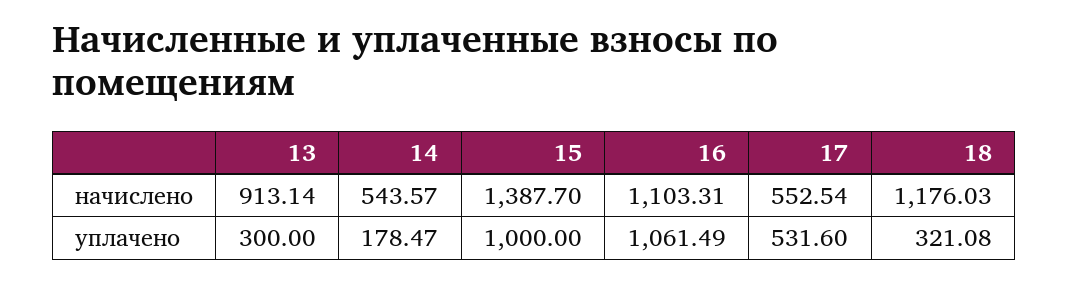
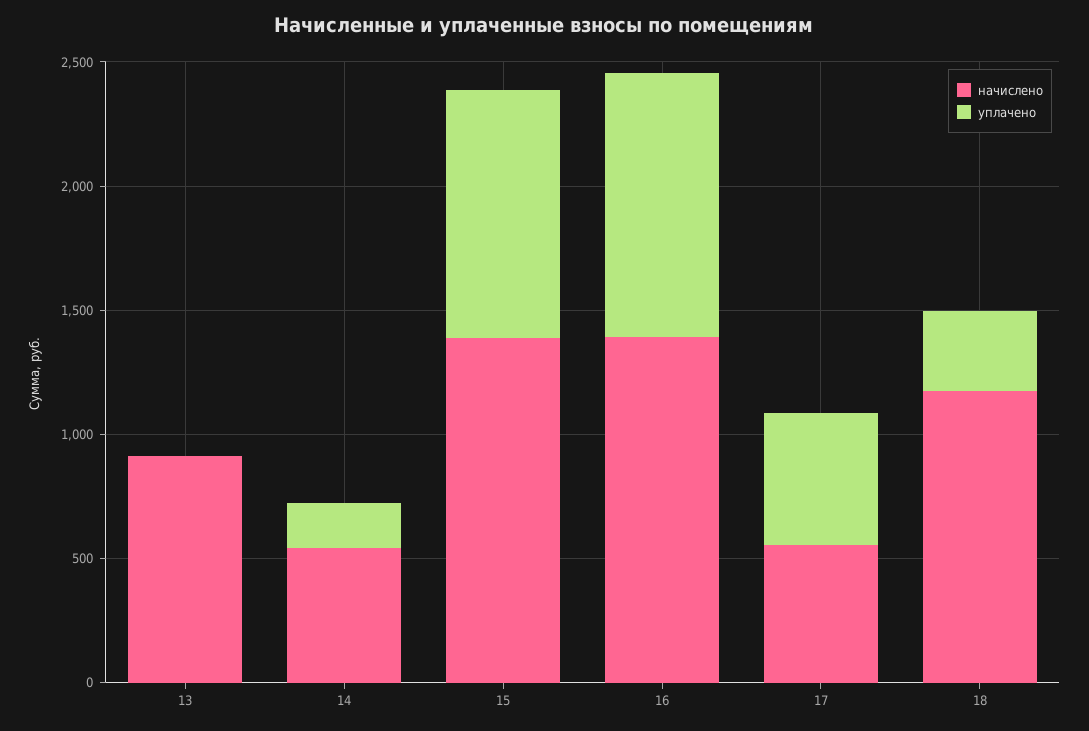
  {
    "начислено": {
      "13": 913.14,
      "14": 543.57,
      "15": 1387.7,
-     "16": 1103.31,
+     "16": 1400,
      "17": 552.54,
      "18": 1176.03
    },
    "уплачено": {
-     "13": 300,
+     "13": 0,
      "14": 178.47,
      "15": 1000,
      "16": 1061.49,
      "17": 531.6,
      "18": 321.08
    }
  }

